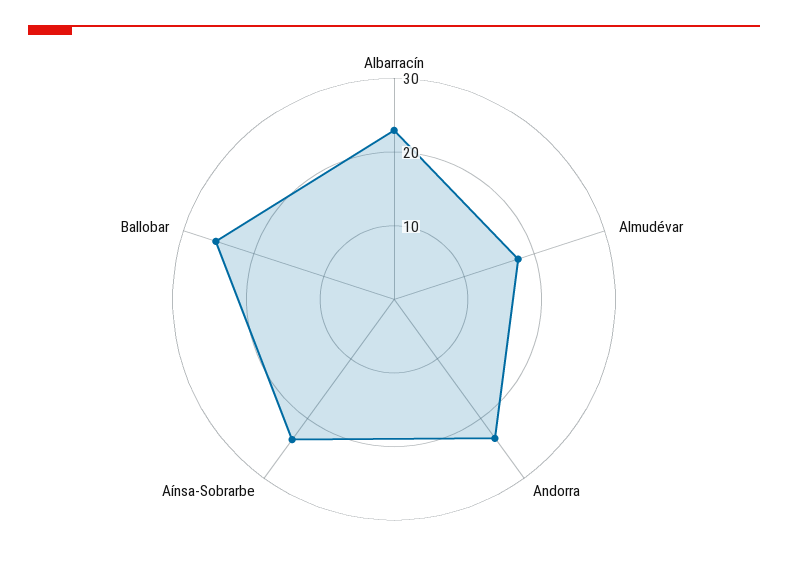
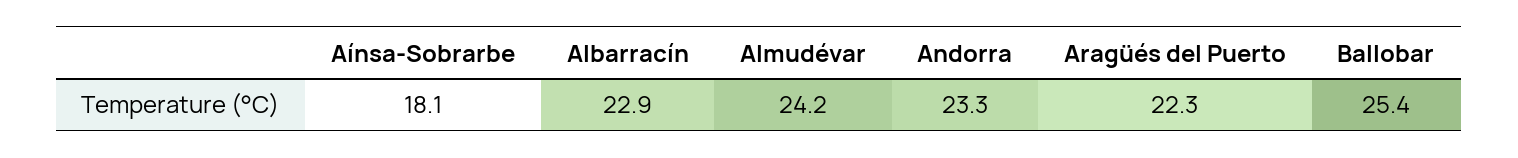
  {
    "Albarracín": 22.9,
-   "Almudévar": 18,
+   "Almudévar": 24.2,
    "Andorra": 23.3,
-   "Aínsa-Sobrarbe": 24,
+   "Aínsa-Sobrarbe": 18.1,
-   "Ballobar": 25.4
+   "Ballobar": 25.4,
+   "Aragüés del Puerto": 22.3
  }

